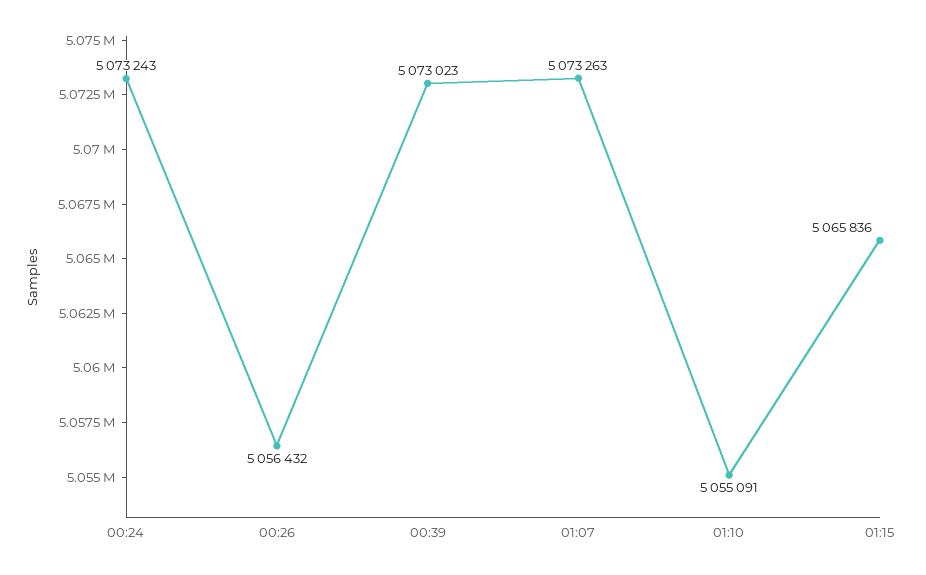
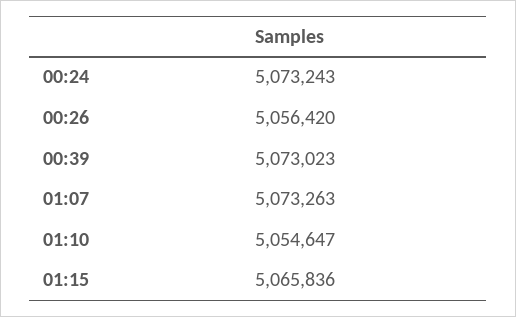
  {
    "00:24": 5073243,
-   "00:26": 5056432,
+   "00:26": 5056420,
    "00:39": 5073023,
    "01:07": 5073263,
-   "01:10": 5055091,
+   "01:10": 5054647,
    "01:15": 5065836
  }

